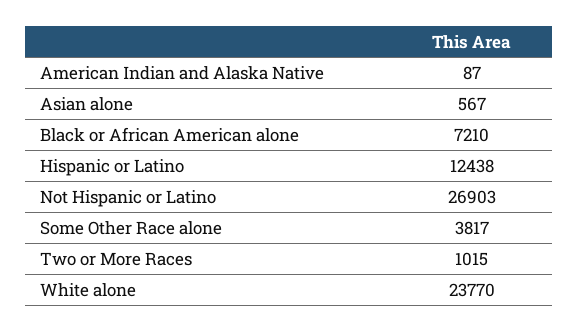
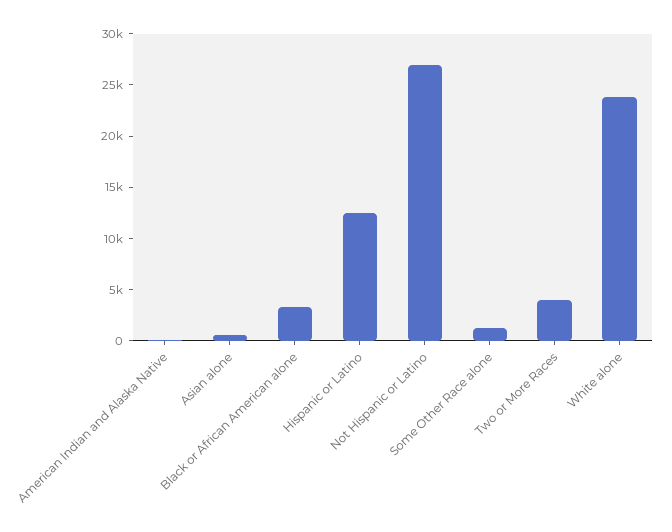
  {
    "American Indian and Alaska Native": 87,
    "Asian alone": 567,
-   "Black or African American alone": 7210,
+   "Black or African American alone": 3000,
    "Hispanic or Latino": 12438,
    "Not Hispanic or Latino": 26903,
-   "Some Other Race alone": 3817,
+   "Some Other Race alone": 1000,
-   "Two or More Races": 1015,
+   "Two or More Races": 4000,
    "White alone": 23770
  }

